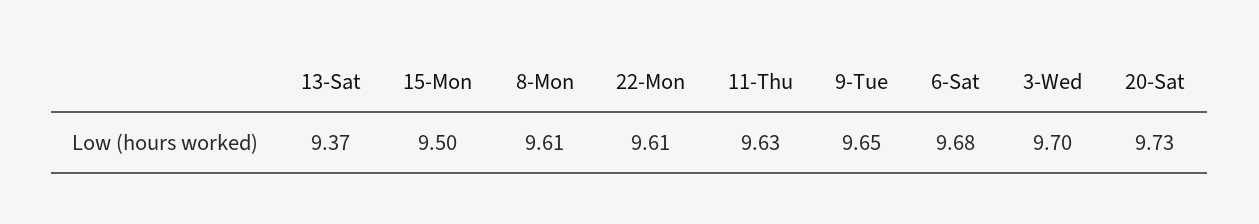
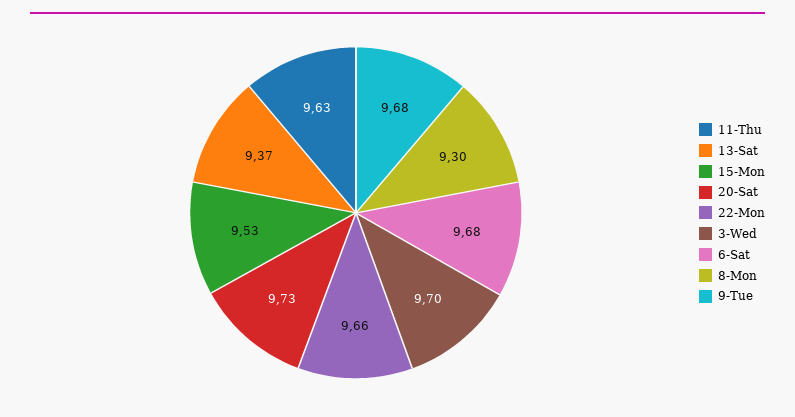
  {
    "13-Sat": 9.37,
-   "15-Mon": 9.5,
+   "15-Mon": 9.53,
-   "8-Mon": 9.61,
+   "8-Mon": 9.3,
-   "22-Mon": 9.61,
+   "22-Mon": 9.66,
    "11-Thu": 9.63,
-   "9-Tue": 9.65,
+   "9-Tue": 9.68,
    "6-Sat": 9.68,
    "3-Wed": 9.7,
    "20-Sat": 9.73
  }

